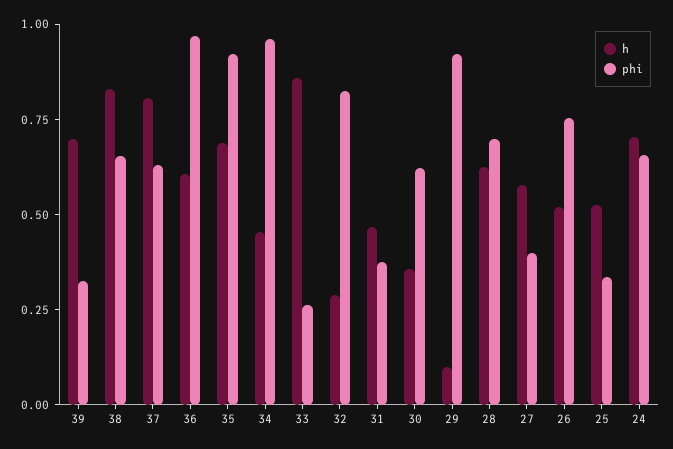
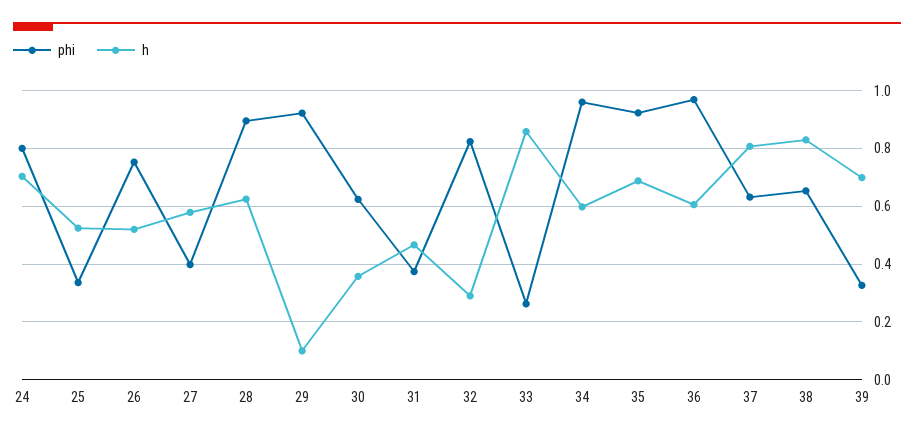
  {
    "h": {
      "39": 0.7,
      "38": 0.825,
      "37": 0.8,
      "36": 0.6,
      "35": 0.7,
-     "34": 0.45,
+     "34": 0.6,
      "33": 0.85,
      "32": 0.3,
      "31": 0.475,
      "30": 0.35,
      "29": 0.1,
      "28": 0.625,
      "27": 0.575,
      "26": 0.525,
      "25": 0.525,
      "24": 0.7
    },
    "phi": {
      "39": 0.325,
      "38": 0.65,
      "37": 0.625,
      "36": 0.975,
      "35": 0.925,
      "34": 0.95,
      "33": 0.25,
      "32": 0.825,
      "31": 0.375,
      "30": 0.625,
      "29": 0.925,
-     "28": 0.7,
+     "28": 0.9,
      "27": 0.4,
      "26": 0.75,
      "25": 0.325,
-     "24": 0.65
+     "24": 0.8
    }
  }

